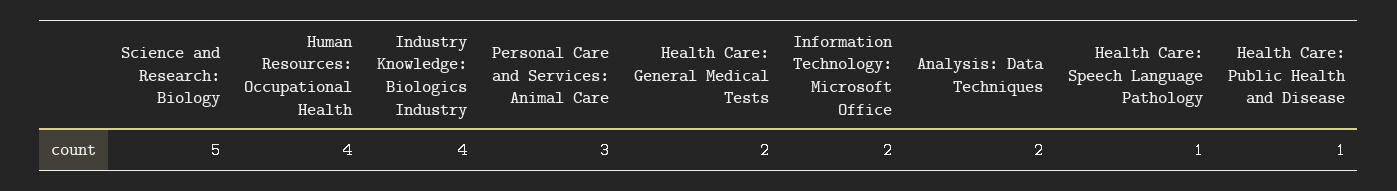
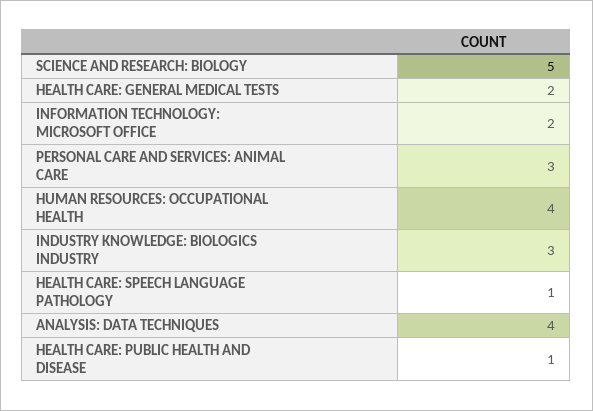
  {
    "Science and Research: Biology": 5,
    "Human Resources: Occupational Health": 4,
-   "Industry Knowledge: Biologics Industry": 4,
+   "Industry Knowledge: Biologics Industry": 3,
    "Personal Care and Services: Animal Care": 3,
    "Health Care: General Medical Tests": 2,
    "Information Technology: Microsoft Office": 2,
-   "Analysis: Data Techniques": 2,
+   "Analysis: Data Techniques": 4,
    "Health Care: Speech Language Pathology": 1,
    "Health Care: Public Health and Disease": 1
  }

